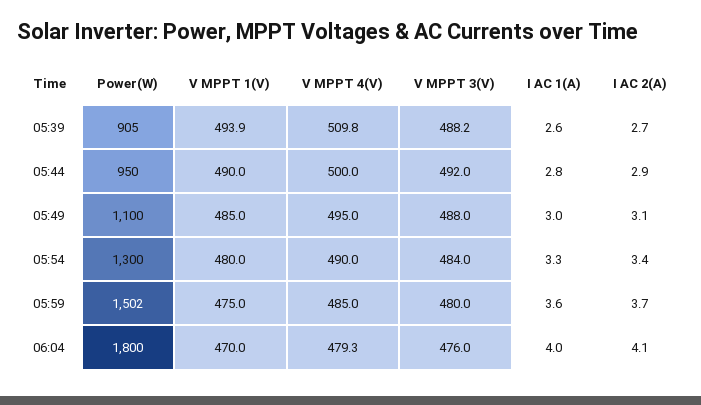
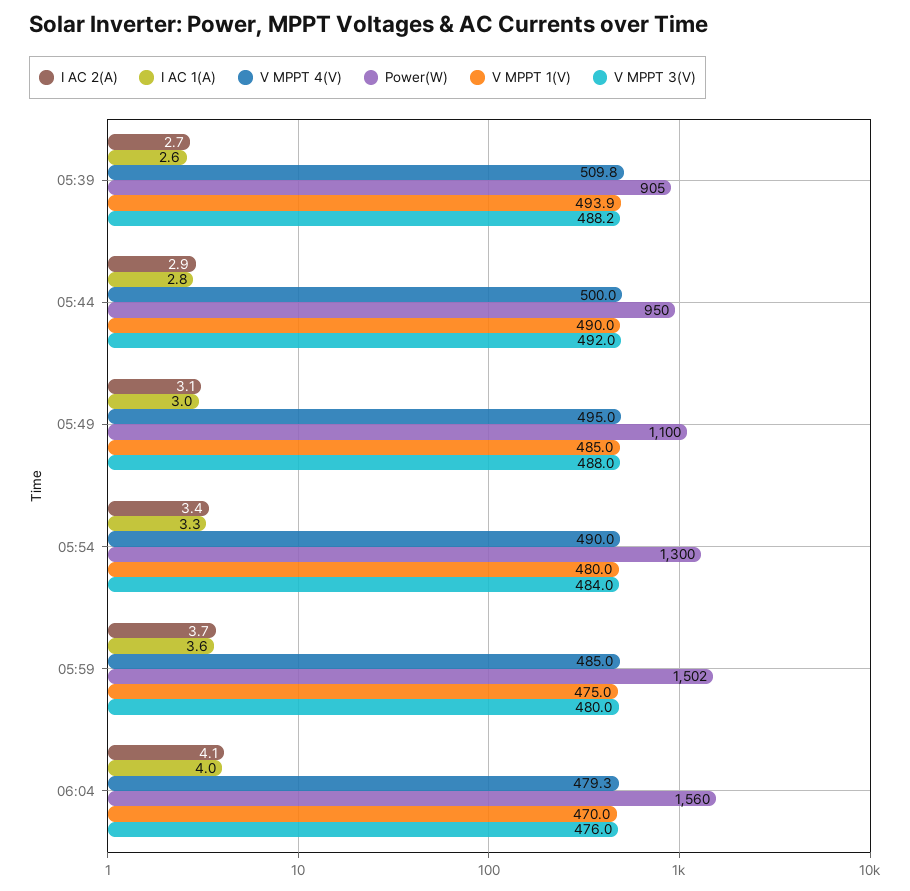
  {
    "Power(W)": {
      "05:39": 905,
      "05:44": 950,
      "05:49": 1100,
      "05:54": 1300,
      "05:59": 1502,
-     "06:04": 1800
+     "06:04": 1560
    },
    "V MPPT 1(V)": {
      "05:39": 493.9,
      "05:44": 490,
      "05:49": 485,
      "05:54": 480,
      "05:59": 475,
      "06:04": 470
    },
    "V MPPT 4(V)": {
      "05:39": 509.8,
      "05:44": 500,
      "05:49": 495,
      "05:54": 490,
      "05:59": 485,
      "06:04": 479.3
    },
    "V MPPT 3(V)": {
      "05:39": 488.2,
      "05:44": 492,
      "05:49": 488,
      "05:54": 484,
      "05:59": 480,
      "06:04": 476
    },
    "I AC 1(A)": {
      "05:39": 2.6,
      "05:44": 2.8,
      "05:49": 3,
      "05:54": 3.3,
      "05:59": 3.6,
      "06:04": 4
    },
    "I AC 2(A)": {
      "05:39": 2.7,
      "05:44": 2.9,
      "05:49": 3.1,
      "05:54": 3.4,
      "05:59": 3.7,
      "06:04": 4.1
    }
  }

